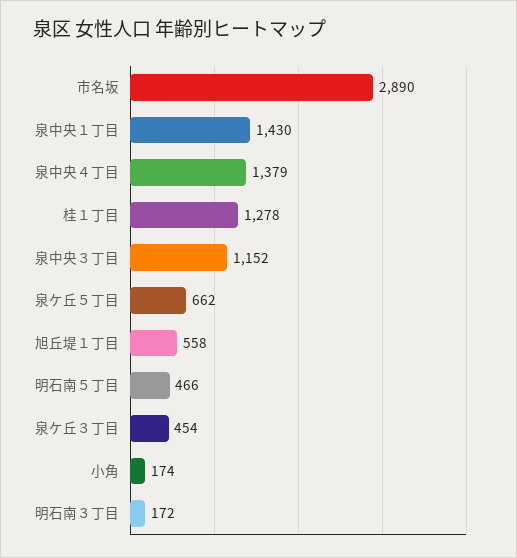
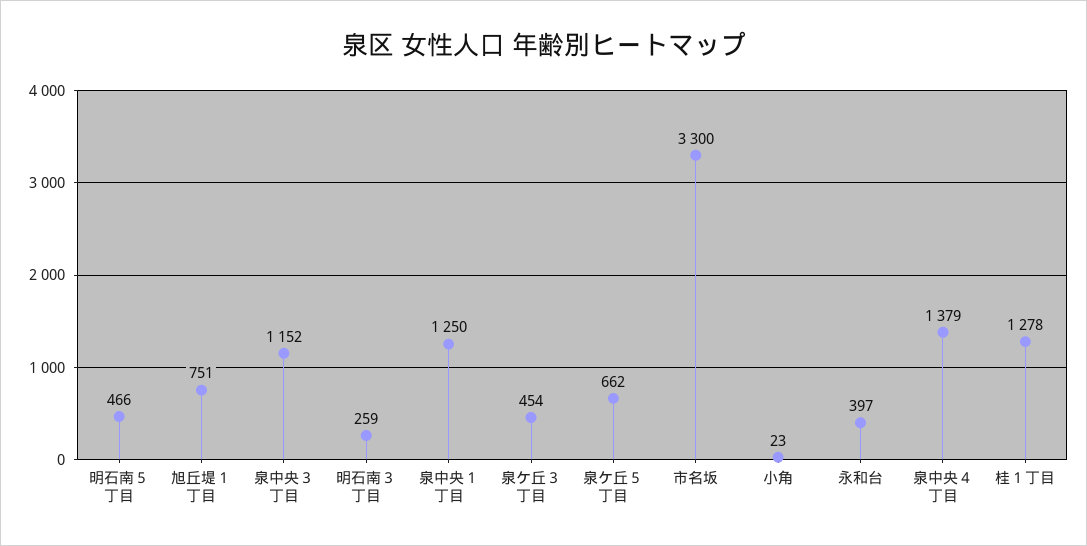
  {
-   "市名坂": 2890,
+   "市名坂": 3300,
-   "泉中央１丁目": 1430,
+   "泉中央１丁目": 1250,
    "泉中央４丁目": 1379,
    "桂１丁目": 1278,
    "泉中央３丁目": 1152,
    "泉ケ丘５丁目": 662,
-   "旭丘堤１丁目": 558,
+   "旭丘堤１丁目": 751,
    "明石南５丁目": 466,
    "泉ケ丘３丁目": 454,
-   "小角": 174,
+   "小角": 23,
-   "明石南３丁目": 172
+   "明石南３丁目": 259,
+   "永和台": 397
  }

